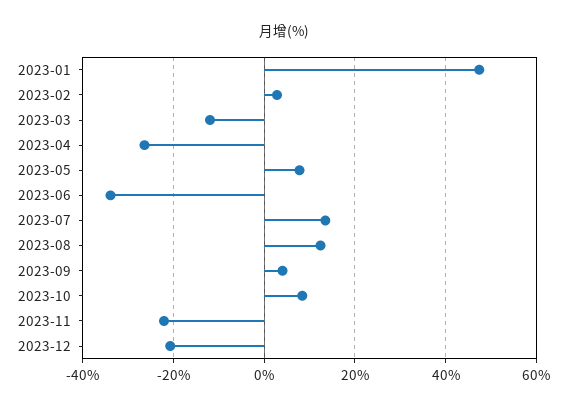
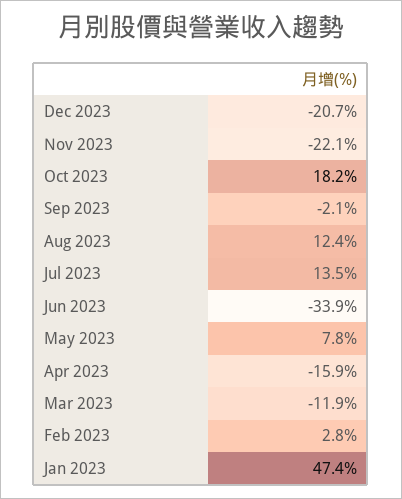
  {
    "2023-01": 47.4,
    "2023-02": 2.8,
    "2023-03": -11.9,
-   "2023-04": -26,
+   "2023-04": -15.9,
    "2023-05": 7.8,
    "2023-06": -33.9,
    "2023-07": 13.5,
    "2023-08": 12.4,
-   "2023-09": 4,
+   "2023-09": -2.1,
-   "2023-10": 8,
+   "2023-10": 18.2,
    "2023-11": -22.1,
    "2023-12": -20.7
  }

